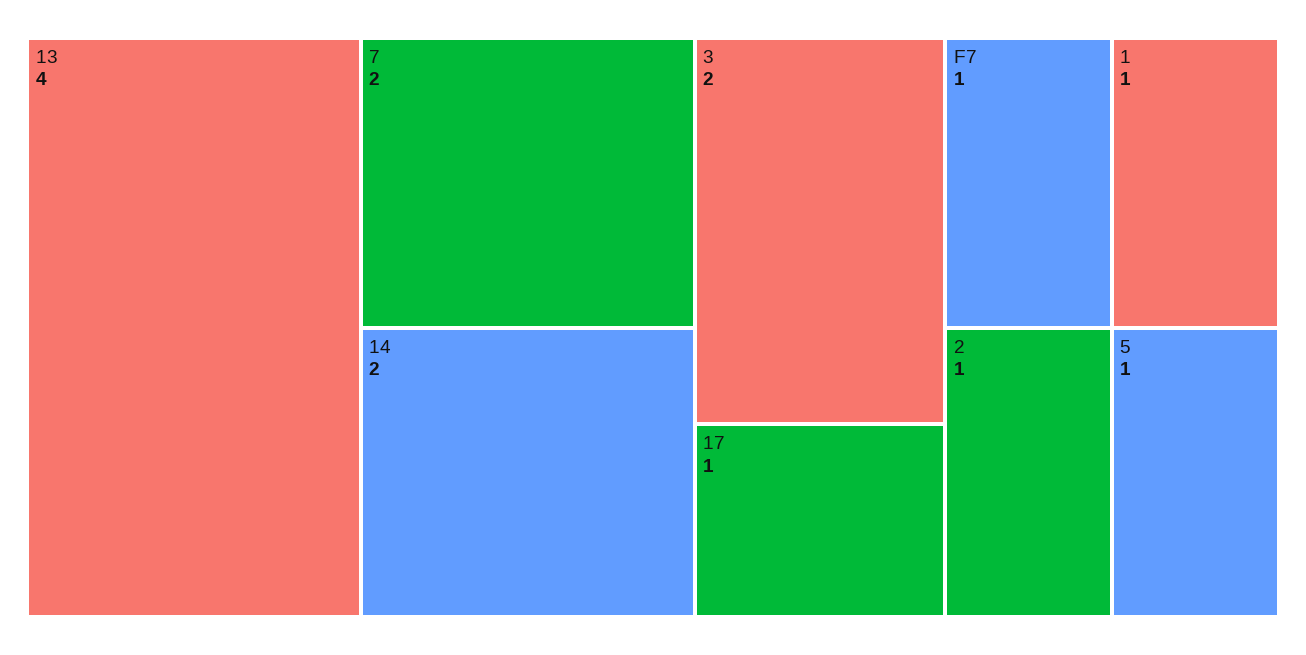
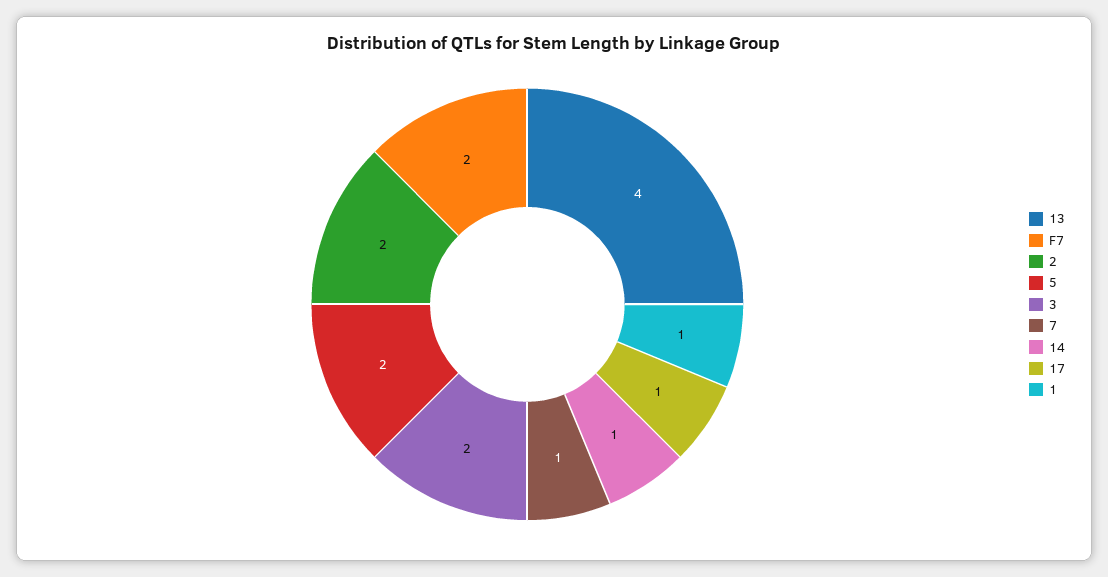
  {
    "13": 4,
-   "7": 2,
+   "7": 1,
-   "14": 2,
+   "14": 1,
    "3": 2,
    "17": 1,
-   "F7": 1,
+   "F7": 2,
    "1": 1,
-   "2": 1,
+   "2": 2,
-   "5": 1
+   "5": 2
  }

